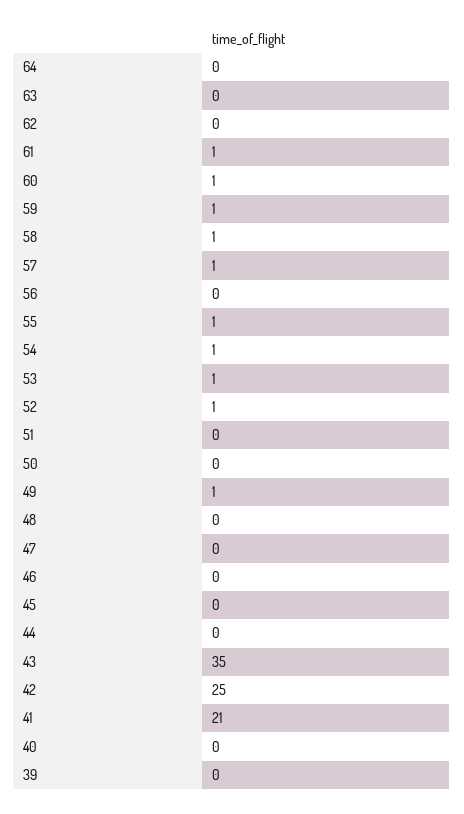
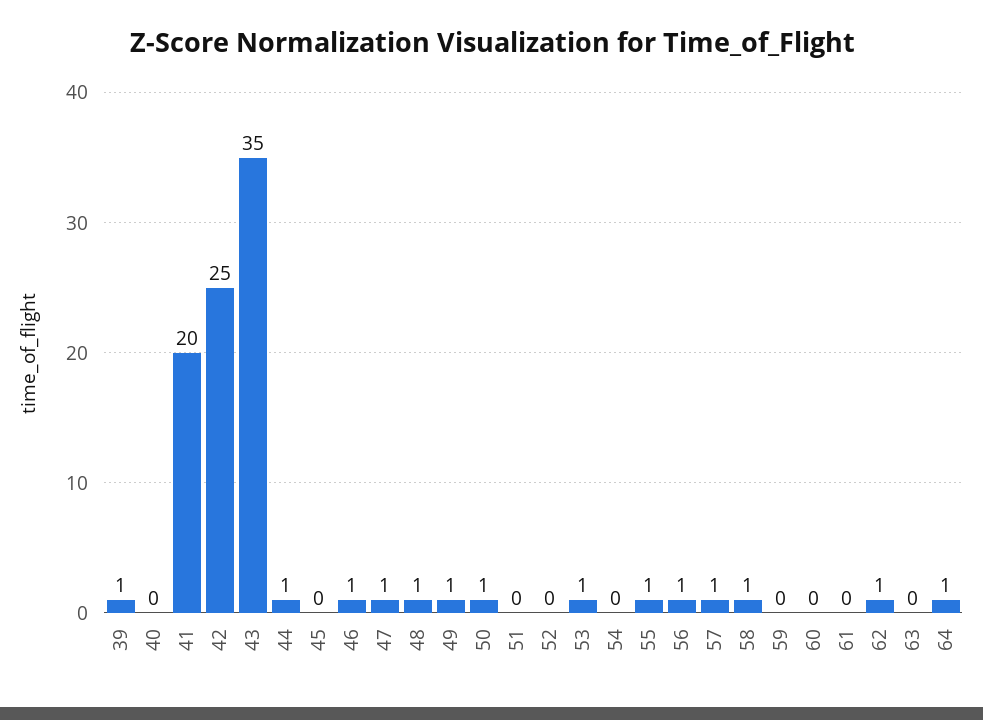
  {
-   "64": 0,
+   "64": 1,
    "63": 0,
-   "62": 0,
+   "62": 1,
-   "61": 1,
+   "61": 0,
-   "60": 1,
+   "60": 0,
-   "59": 1,
+   "59": 0,
    "58": 1,
    "57": 1,
-   "56": 0,
+   "56": 1,
    "55": 1,
-   "54": 1,
+   "54": 0,
    "53": 1,
-   "52": 1,
+   "52": 0,
    "51": 0,
-   "50": 0,
+   "50": 1,
    "49": 1,
-   "48": 0,
+   "48": 1,
-   "47": 0,
+   "47": 1,
-   "46": 0,
+   "46": 1,
    "45": 0,
-   "44": 0,
+   "44": 1,
    "43": 35,
    "42": 25,
-   "41": 21,
+   "41": 20,
    "40": 0,
-   "39": 0
+   "39": 1
  }

